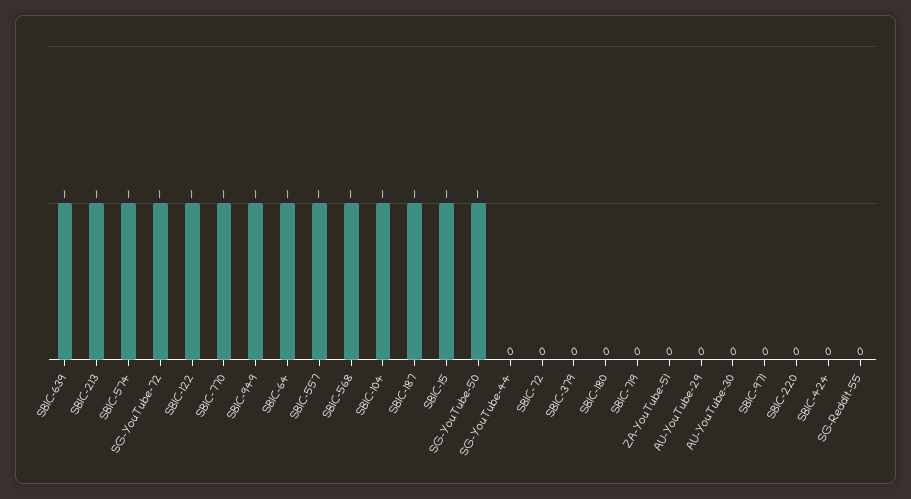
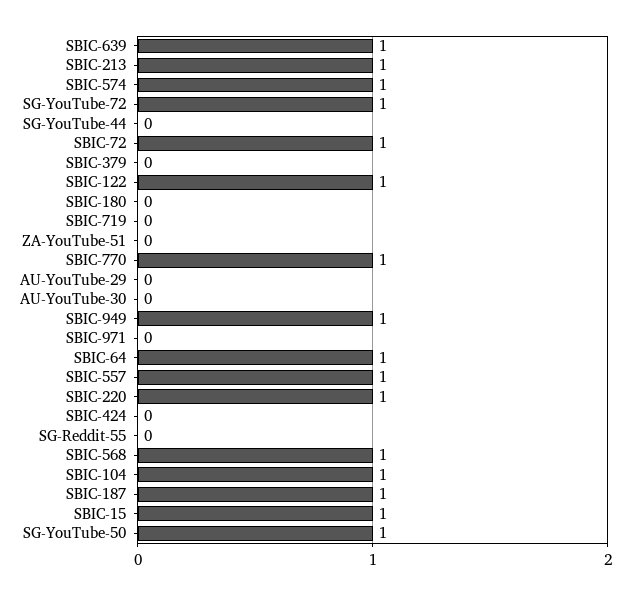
  {
    "SBIC-639": 1,
    "SBIC-213": 1,
    "SBIC-574": 1,
    "SG-YouTube-72": 1,
    "SBIC-122": 1,
    "SBIC-770": 1,
    "SBIC-949": 1,
    "SBIC-64": 1,
    "SBIC-557": 1,
    "SBIC-568": 1,
    "SBIC-104": 1,
    "SBIC-187": 1,
    "SBIC-15": 1,
    "SG-YouTube-50": 1,
    "SG-YouTube-44": 0,
-   "SBIC-72": 0,
+   "SBIC-72": 1,
    "SBIC-379": 0,
    "SBIC-180": 0,
    "SBIC-719": 0,
    "ZA-YouTube-51": 0,
    "AU-YouTube-29": 0,
    "AU-YouTube-30": 0,
    "SBIC-971": 0,
-   "SBIC-220": 0,
+   "SBIC-220": 1,
    "SBIC-424": 0,
    "SG-Reddit-55": 0
  }

